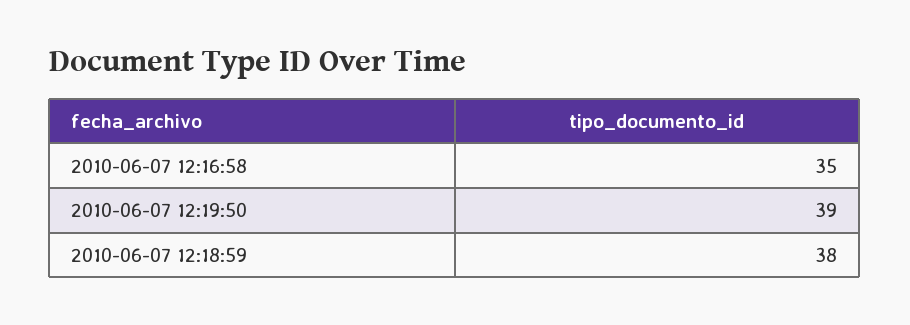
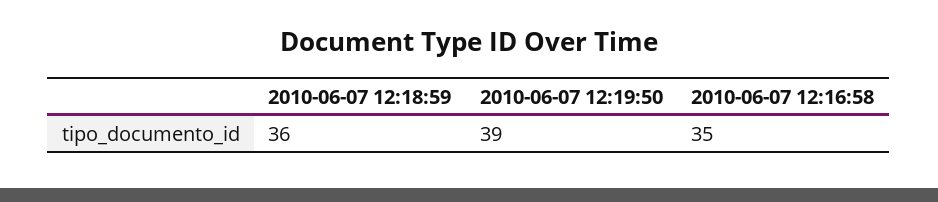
  {
    "2010-06-07 12:16:58": 35,
    "2010-06-07 12:19:50": 39,
-   "2010-06-07 12:18:59": 38
+   "2010-06-07 12:18:59": 36
  }

